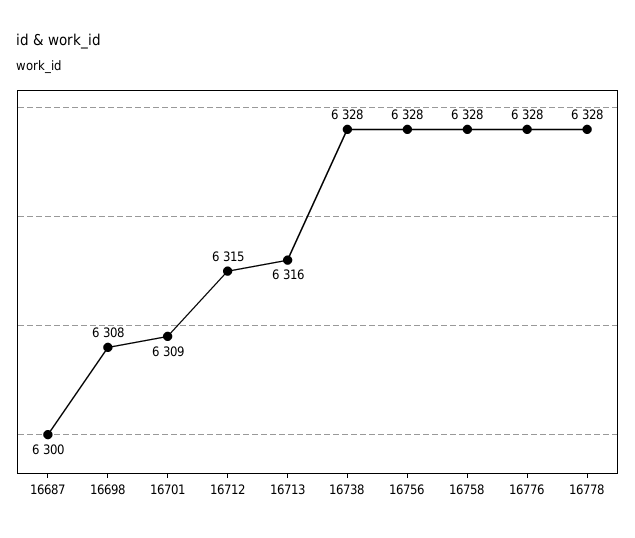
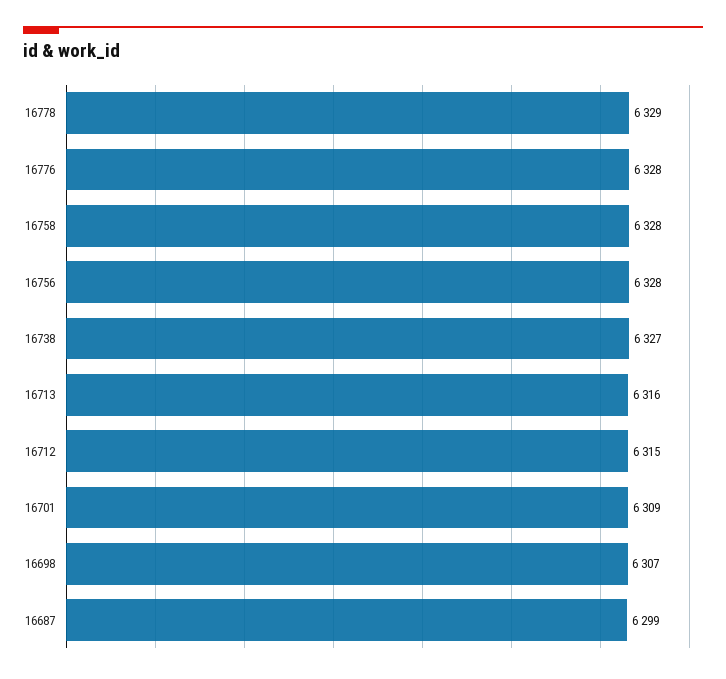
  {
-   "16687": 6300,
+   "16687": 6299,
-   "16698": 6308,
+   "16698": 6307,
    "16701": 6309,
    "16712": 6315,
    "16713": 6316,
-   "16738": 6328,
+   "16738": 6327,
    "16756": 6328,
    "16758": 6328,
    "16776": 6328,
-   "16778": 6328
+   "16778": 6329
  }

